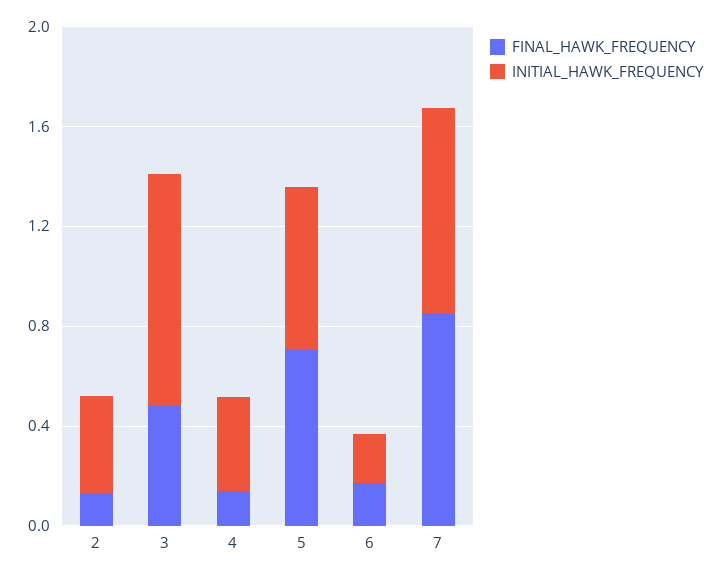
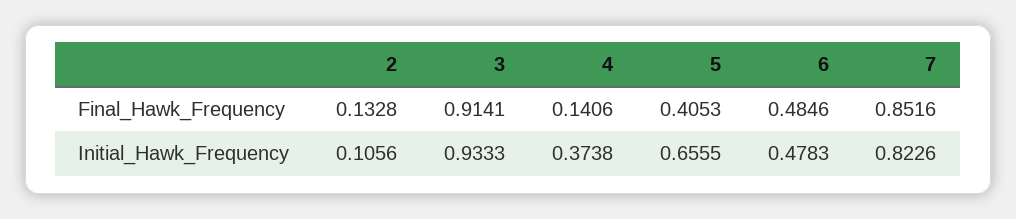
  {
    "FINAL_HAWK_FREQUENCY": {
      "2": 0.1328,
-     "3": 0.5,
+     "3": 0.9141,
      "4": 0.1406,
-     "5": 0.7,
+     "5": 0.4053,
-     "6": 0.2,
+     "6": 0.4846,
      "7": 0.8516
    },
    "INITIAL_HAWK_FREQUENCY": {
-     "2": 0.4,
+     "2": 0.1056,
      "3": 0.9333,
      "4": 0.3738,
      "5": 0.6555,
-     "6": 0.2,
+     "6": 0.4783,
      "7": 0.8226
    }
  }

